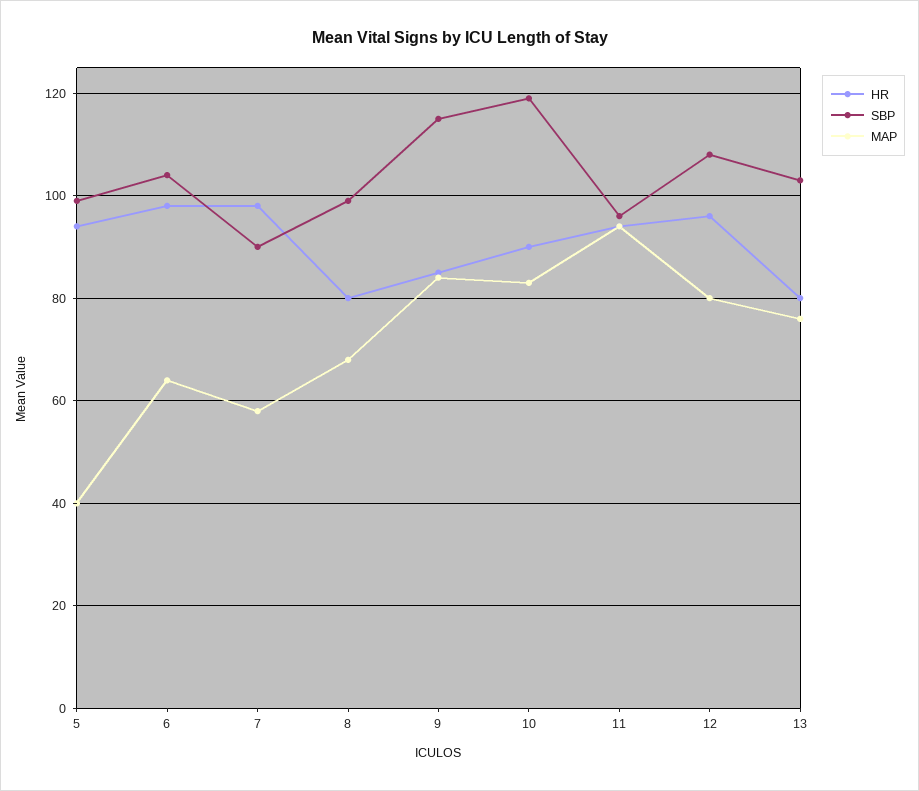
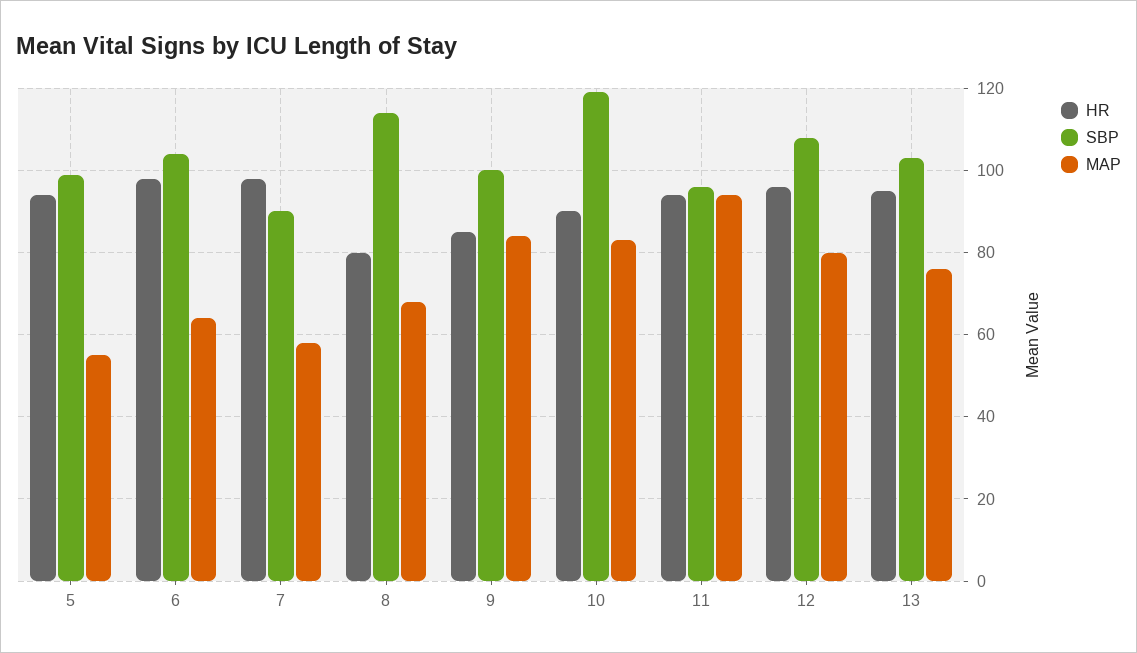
  {
    "HR": {
      "5": 95,
      "6": 100,
      "7": 100,
      "8": 80,
      "9": 85,
      "10": 90,
      "11": 95,
      "12": 95,
-     "13": 80
+     "13": 95
    },
    "SBP": {
      "5": 100,
      "6": 105,
      "7": 90,
-     "8": 100,
+     "8": 115,
-     "9": 115,
+     "9": 100,
      "10": 120,
      "11": 95,
      "12": 110,
      "13": 105
    },
    "MAP": {
-     "5": 40,
+     "5": 55,
      "6": 65,
      "7": 60,
      "8": 70,
      "9": 85,
      "10": 85,
      "11": 95,
      "12": 80,
      "13": 75
    }
  }

